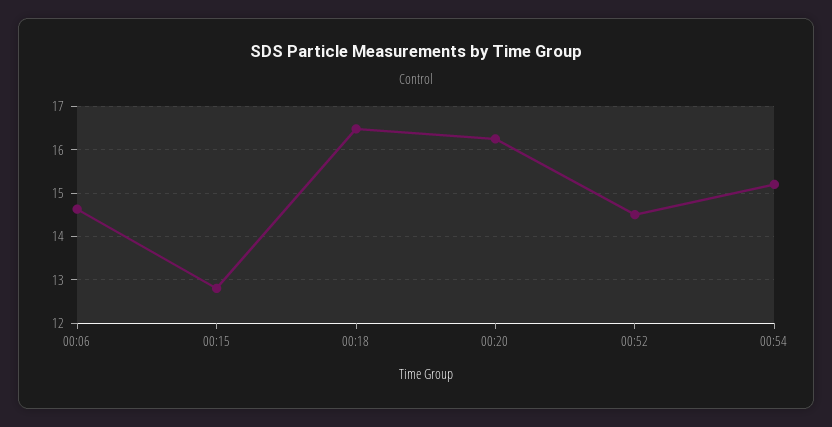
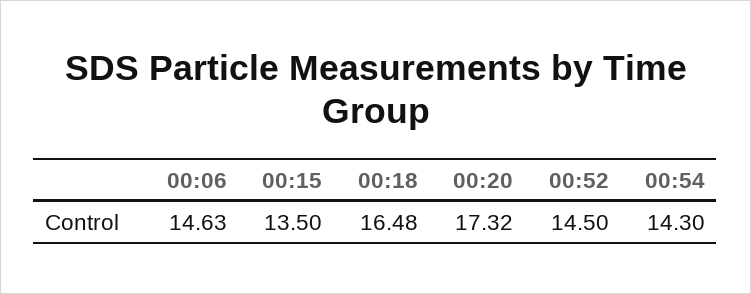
  {
    "00:06": 14.63,
-   "00:15": 12.8,
+   "00:15": 13.5,
    "00:18": 16.48,
-   "00:20": 16.2,
+   "00:20": 17.32,
    "00:52": 14.5,
-   "00:54": 15.2
+   "00:54": 14.3
  }

